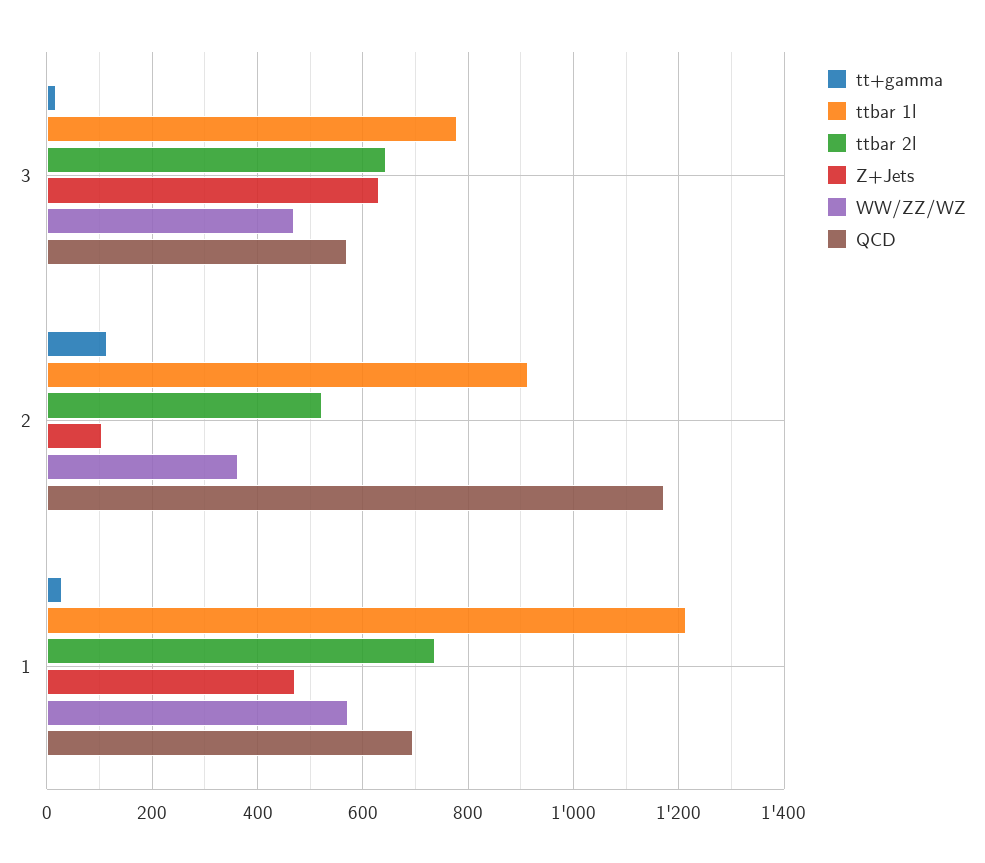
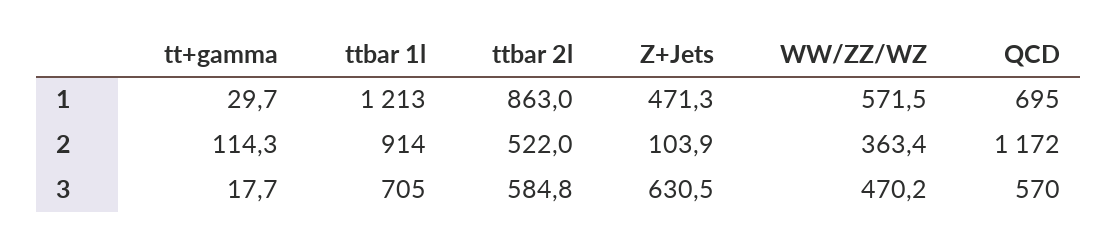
  {
    "tt+gamma": {
      "3": 17.7,
      "2": 114.3,
      "1": 29.7
    },
    "ttbar 1l": {
-     "3": 780,
+     "3": 705,
      "2": 914,
      "1": 1213
    },
    "ttbar 2l": {
-     "3": 640,
+     "3": 584.8,
      "2": 522,
-     "1": 740
+     "1": 863
    },
    "Z+Jets": {
      "3": 630.5,
      "2": 103.9,
      "1": 471.3
    },
    "WW/ZZ/WZ": {
      "3": 470.2,
      "2": 363.4,
      "1": 571.5
    },
    "QCD": {
      "3": 570,
      "2": 1172,
      "1": 695
    }
  }

